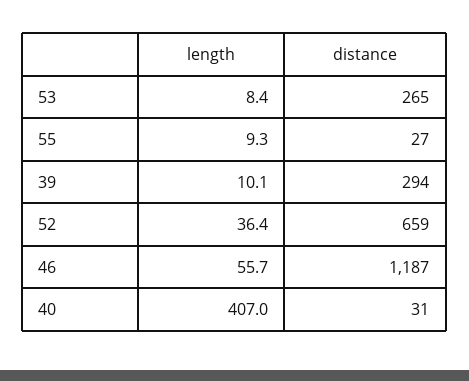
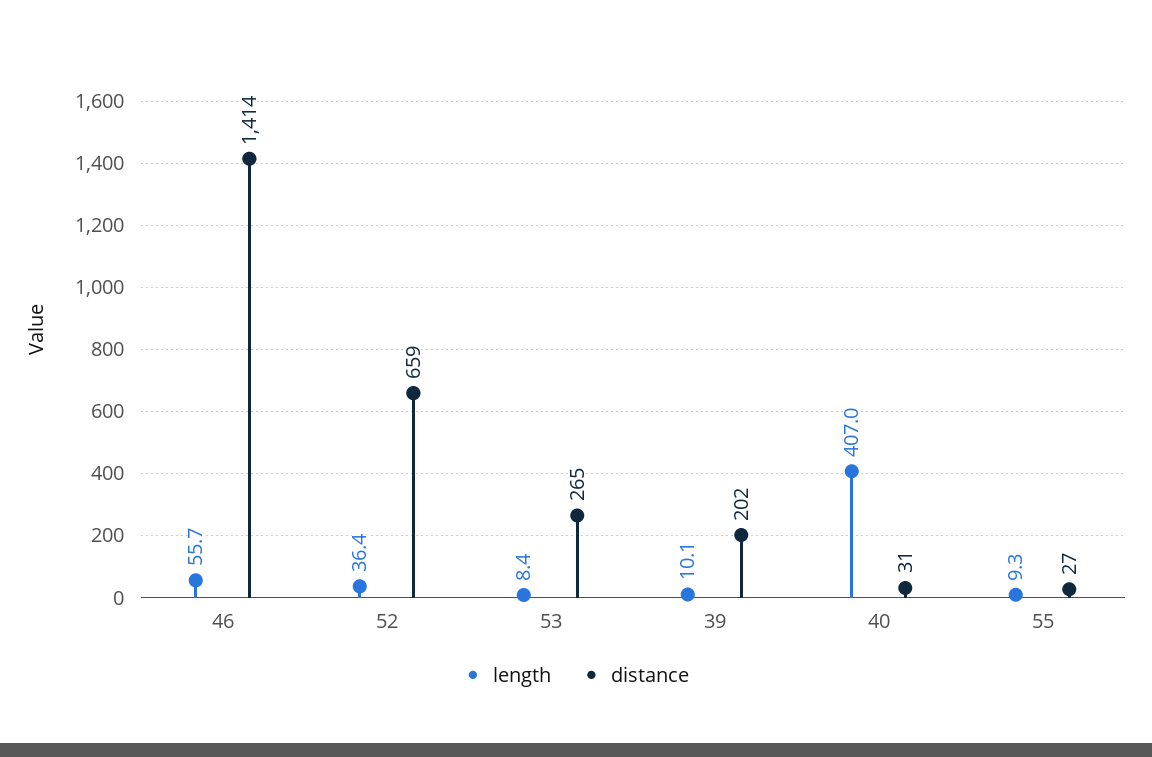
  {
    "length": {
      "53": 8.4,
      "55": 9.3,
      "39": 10.1,
      "52": 36.4,
      "46": 55.7,
      "40": 407
    },
    "distance": {
      "53": 265,
      "55": 27,
-     "39": 294,
+     "39": 202,
      "52": 659,
-     "46": 1187,
+     "46": 1414,
      "40": 31
    }
  }

